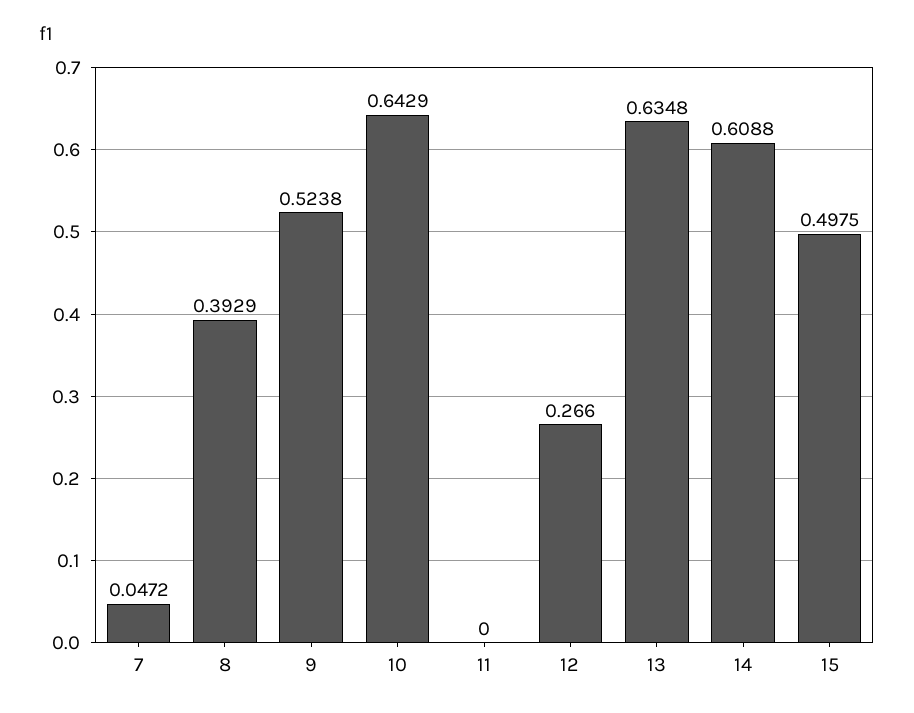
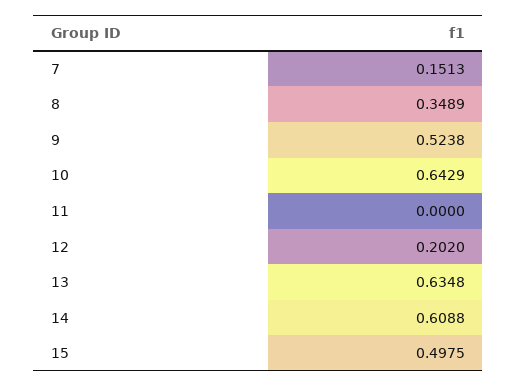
  {
-   "7": 0.0472,
+   "7": 0.1513,
-   "8": 0.3929,
+   "8": 0.3489,
    "9": 0.5238,
    "10": 0.6429,
    "11": 0,
-   "12": 0.266,
+   "12": 0.202,
    "13": 0.6348,
    "14": 0.6088,
    "15": 0.4975
  }

